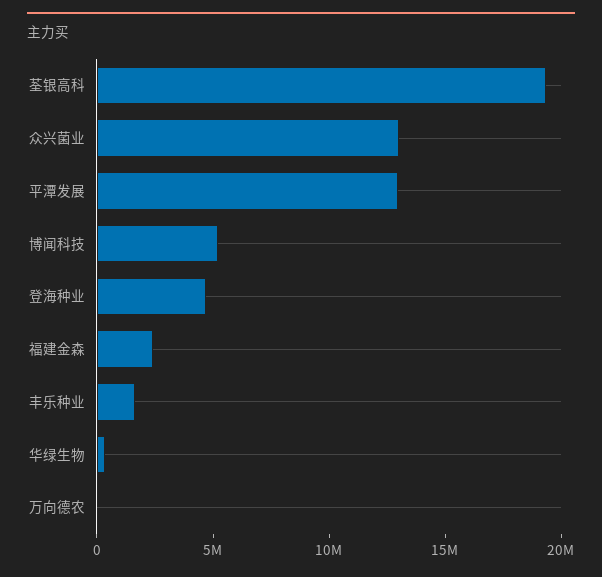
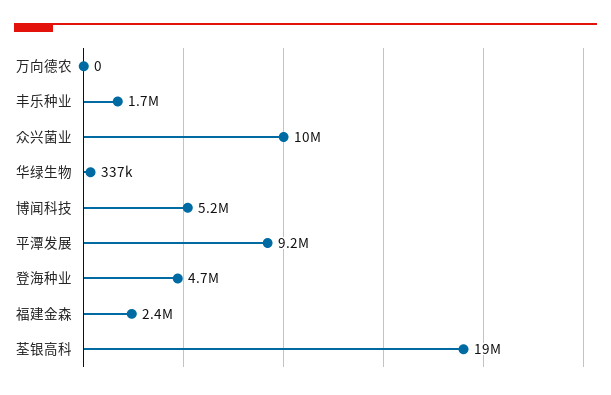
  {
    "荃银高科": 19000000,
-   "众兴菌业": 13000000,
+   "众兴菌业": 10000000,
-   "平潭发展": 13000000,
+   "平潭发展": 9200000,
    "博闻科技": 5200000,
    "登海种业": 4700000,
    "福建金森": 2400000,
    "丰乐种业": 1700000,
    "华绿生物": 337000,
    "万向德农": 0
  }

